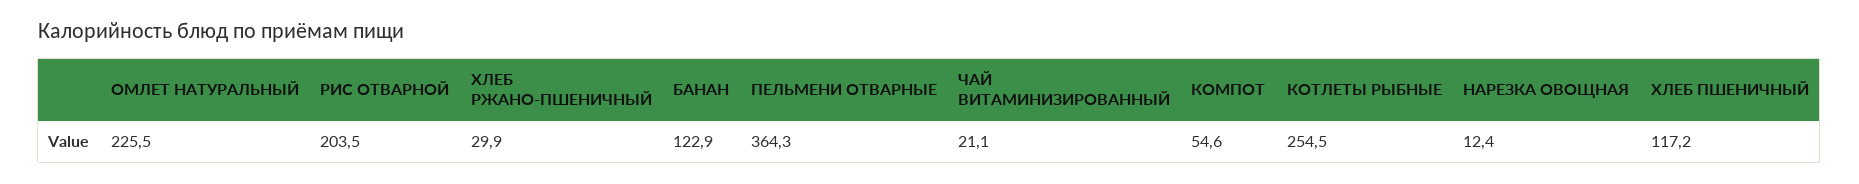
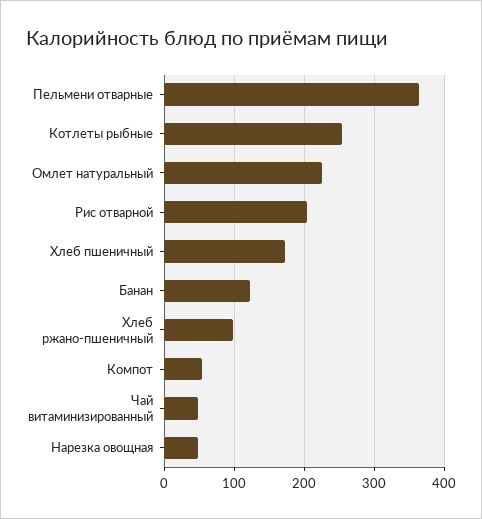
  {
    "ОМЛЕТ НАТУРАЛЬНЫЙ": 225.5,
    "РИС ОТВАРНОЙ": 203.5,
-   "ХЛЕБ РЖАНО-ПШЕНИЧНЫЙ": 29.9,
+   "ХЛЕБ РЖАНО-ПШЕНИЧНЫЙ": 100,
    "БАНАН": 122.9,
    "ПЕЛЬМЕНИ ОТВАРНЫЕ": 364.3,
-   "ЧАЙ ВИТАМИНИЗИРОВАННЫЙ": 21.1,
+   "ЧАЙ ВИТАМИНИЗИРОВАННЫЙ": 50,
    "КОМПОТ": 54.6,
    "КОТЛЕТЫ РЫБНЫЕ": 254.5,
-   "НАРЕЗКА ОВОЩНАЯ": 12.4,
+   "НАРЕЗКА ОВОЩНАЯ": 50,
-   "ХЛЕБ ПШЕНИЧНЫЙ": 117.2
+   "ХЛЕБ ПШЕНИЧНЫЙ": 170
  }

